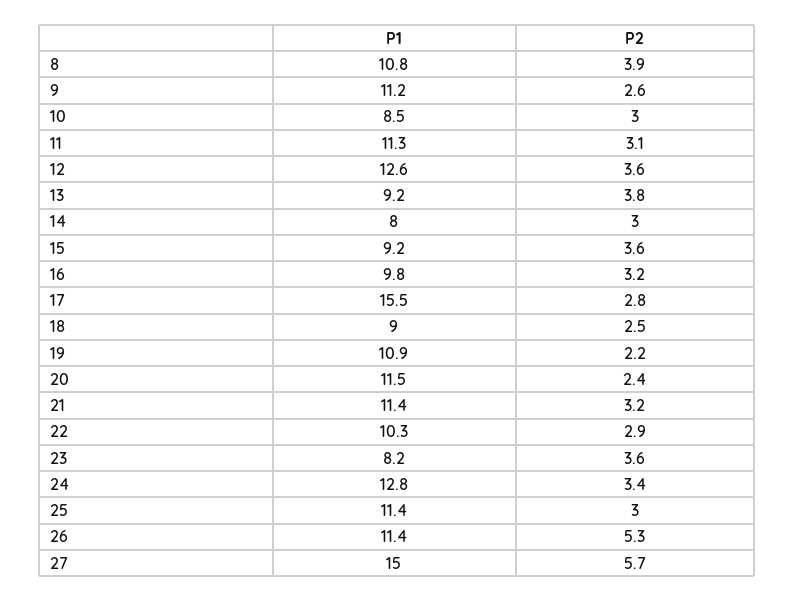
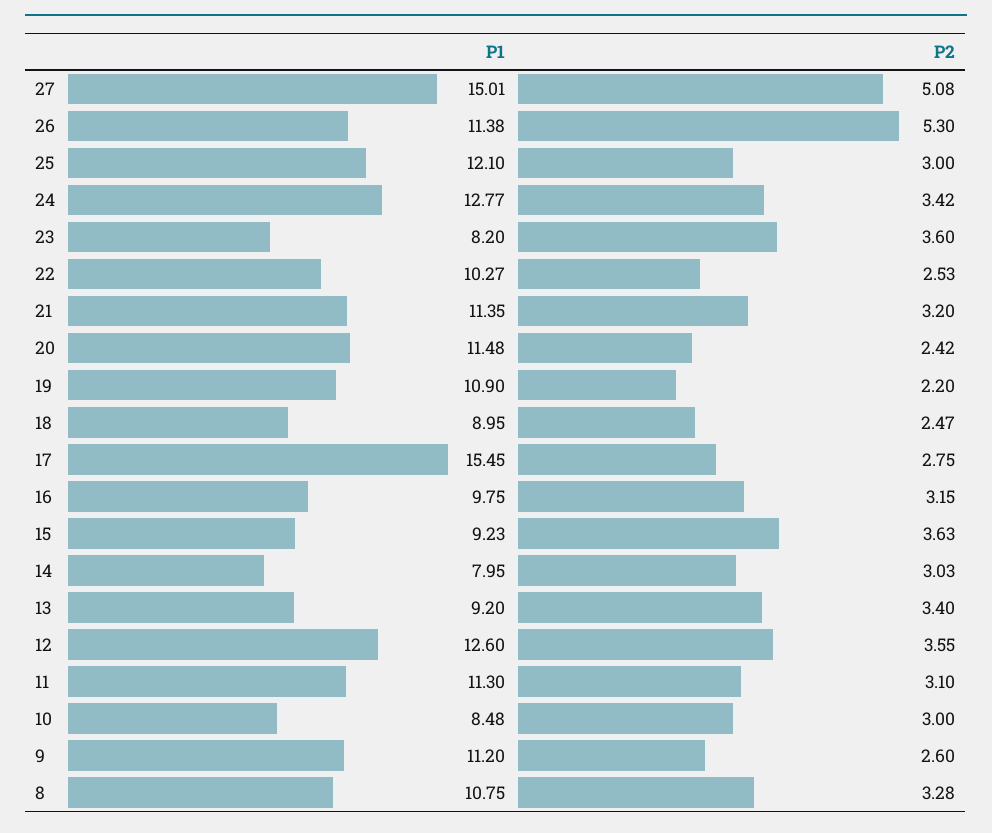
  {
    "P1": {
      "8": 10.75,
      "9": 11.2,
      "10": 8.48,
      "11": 11.3,
      "12": 12.6,
      "13": 9.2,
      "14": 7.95,
      "15": 9.23,
      "16": 9.75,
      "17": 15.45,
      "18": 8.95,
      "19": 10.9,
      "20": 11.48,
      "21": 11.35,
      "22": 10.27,
      "23": 8.2,
      "24": 12.77,
-     "25": 11.4,
+     "25": 12.1,
      "26": 11.38,
      "27": 15.01
    },
    "P2": {
-     "8": 3.9,
+     "8": 3.28,
      "9": 2.6,
      "10": 3,
      "11": 3.1,
      "12": 3.55,
-     "13": 3.8,
+     "13": 3.4,
      "14": 3.03,
      "15": 3.63,
      "16": 3.15,
      "17": 2.75,
      "18": 2.47,
      "19": 2.2,
      "20": 2.42,
      "21": 3.2,
-     "22": 2.9,
+     "22": 2.53,
      "23": 3.6,
      "24": 3.42,
      "25": 3,
      "26": 5.3,
-     "27": 5.7
+     "27": 5.08
    }
  }

